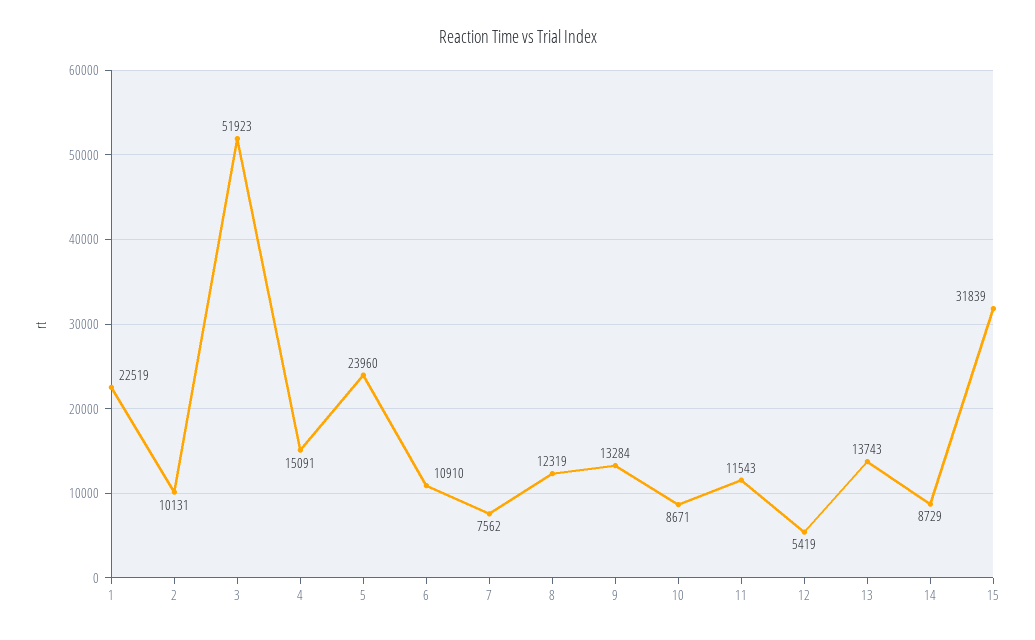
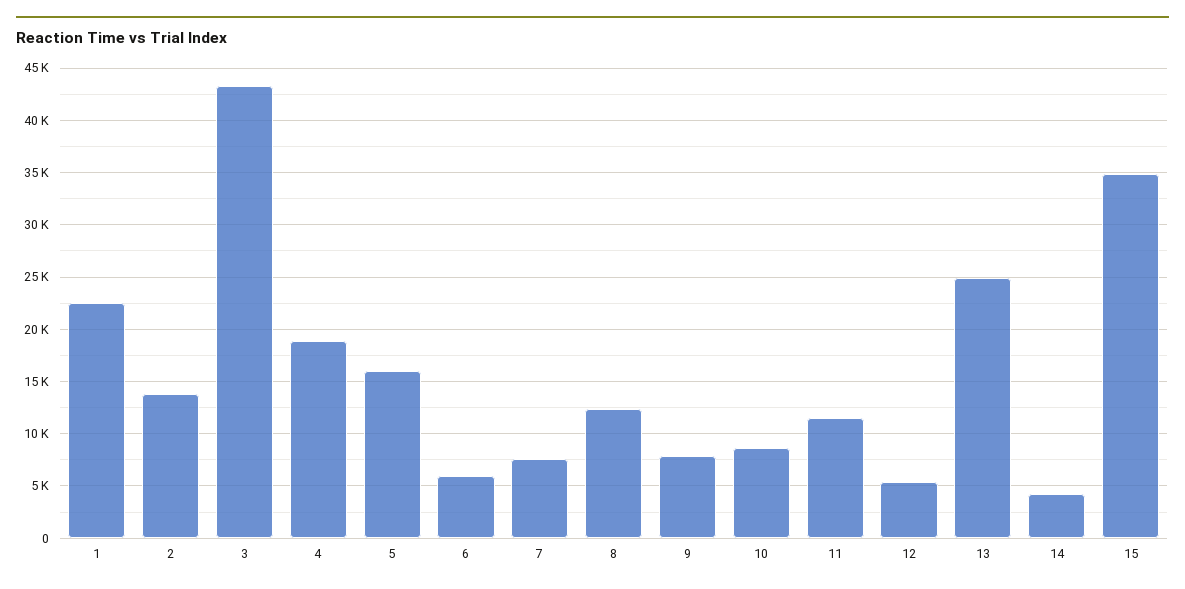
  {
    "1": 22519,
-   "2": 10131,
+   "2": 14000,
-   "3": 51923,
+   "3": 43000,
-   "4": 15091,
+   "4": 19000,
-   "5": 23960,
+   "5": 16000,
-   "6": 10910,
+   "6": 6000,
    "7": 7562,
    "8": 12319,
-   "9": 13284,
+   "9": 8000,
    "10": 8671,
    "11": 11543,
    "12": 5419,
-   "13": 13743,
+   "13": 25000,
-   "14": 8729,
+   "14": 4000,
-   "15": 31839
+   "15": 35000
  }

